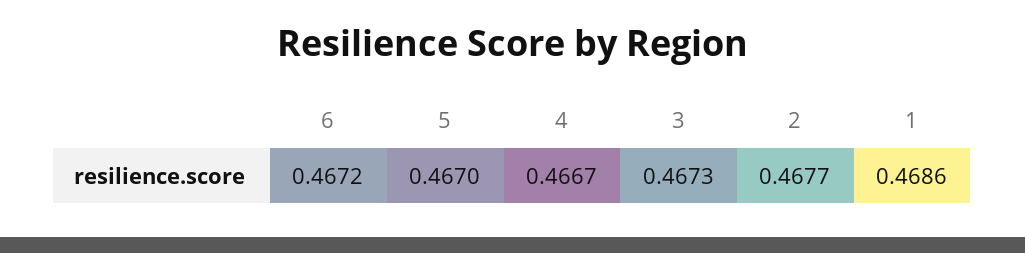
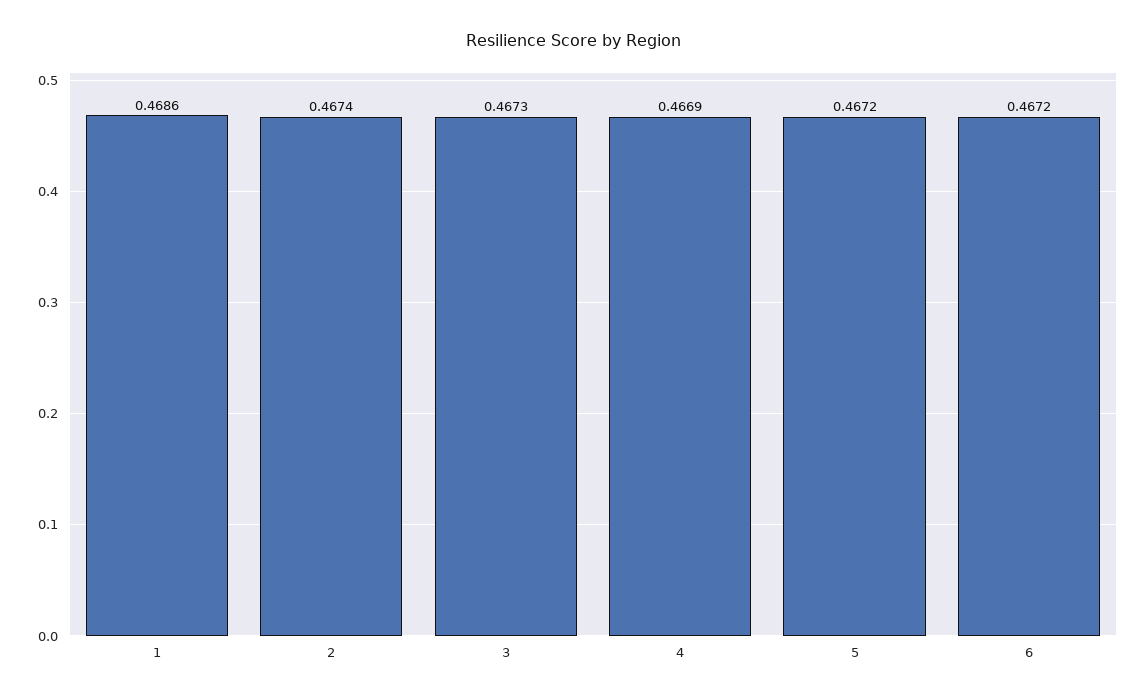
  {
    "6": 0.4672,
-   "5": 0.467,
+   "5": 0.4672,
-   "4": 0.4667,
+   "4": 0.4669,
    "3": 0.4673,
-   "2": 0.4677,
+   "2": 0.4674,
    "1": 0.4686
  }

